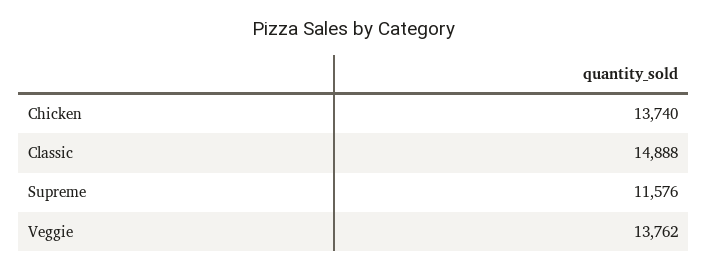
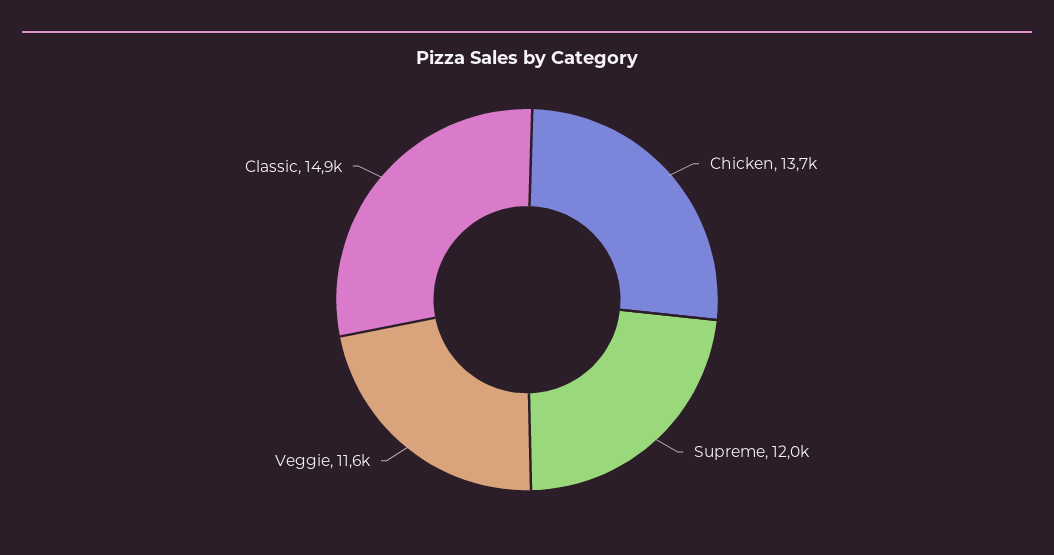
  {
    "Chicken": 13740,
    "Classic": 14888,
-   "Supreme": 11576,
+   "Supreme": 12000,
-   "Veggie": 13762
+   "Veggie": 11600
  }

